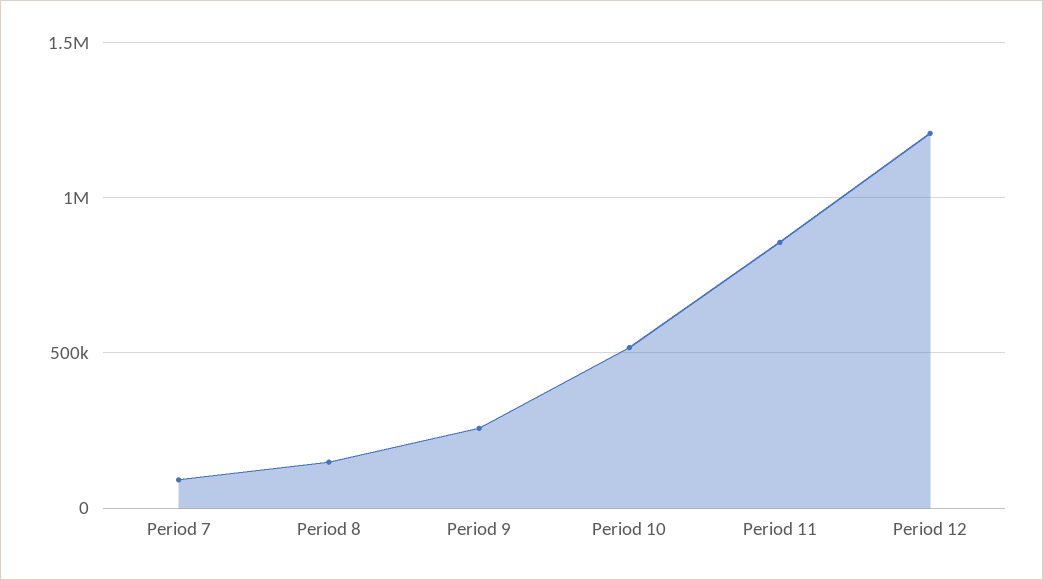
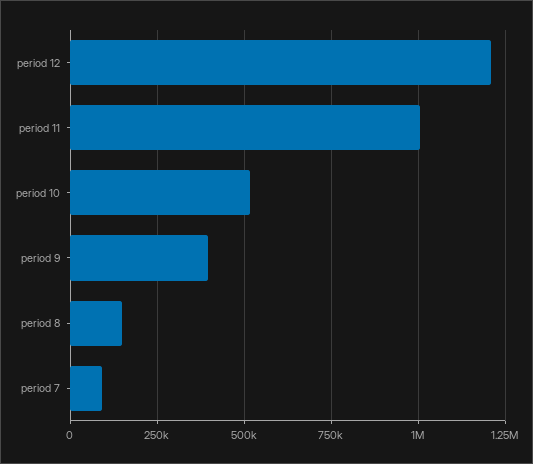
  {
    "Period 7": 100000,
    "Period 8": 150000,
-   "Period 9": 250000,
+   "Period 9": 400000,
    "Period 10": 525000,
-   "Period 11": 850000,
+   "Period 11": 1000000,
    "Period 12": 1200000
  }

